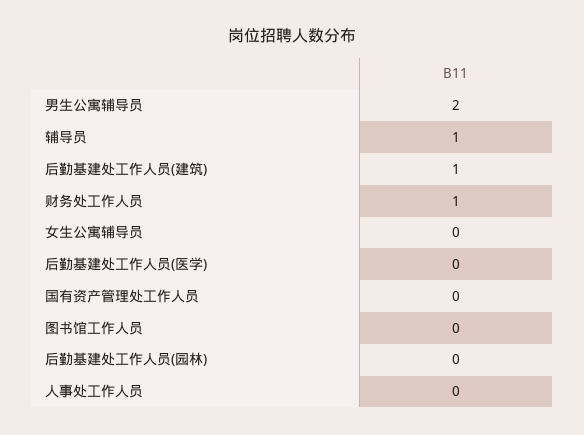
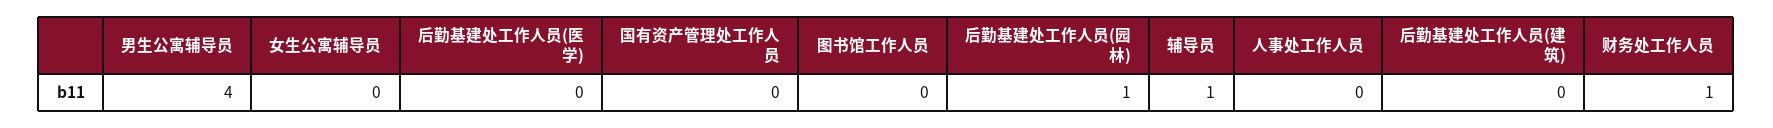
  {
-   "男生公寓辅导员": 2,
+   "男生公寓辅导员": 4,
    "辅导员": 1,
-   "后勤基建处工作人员(建筑)": 1,
+   "后勤基建处工作人员(建筑)": 0,
    "财务处工作人员": 1,
    "女生公寓辅导员": 0,
    "后勤基建处工作人员(医学)": 0,
    "国有资产管理处工作人员": 0,
    "图书馆工作人员": 0,
-   "后勤基建处工作人员(园林)": 0,
+   "后勤基建处工作人员(园林)": 1,
    "人事处工作人员": 0
  }

